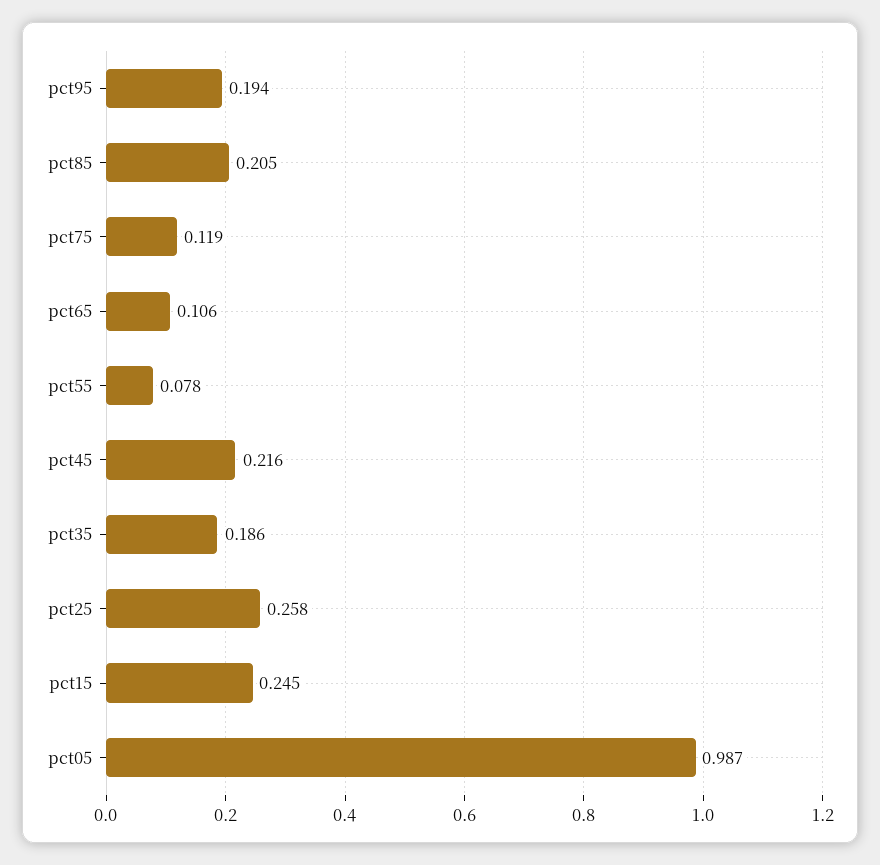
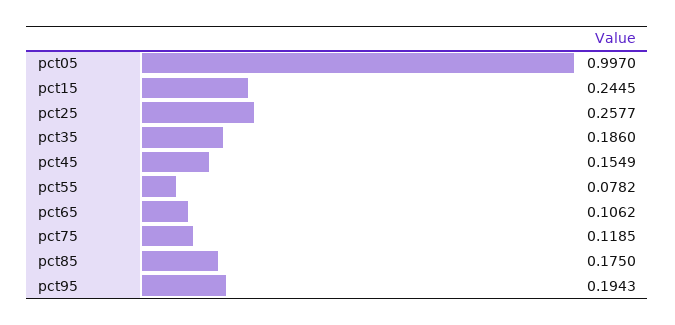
  {
    "pct95": 0.1943,
-   "pct85": 0.205,
+   "pct85": 0.175,
    "pct75": 0.1185,
    "pct65": 0.1062,
    "pct55": 0.0782,
-   "pct45": 0.216,
+   "pct45": 0.1549,
    "pct35": 0.186,
    "pct25": 0.2577,
    "pct15": 0.2445,
-   "pct05": 0.987
+   "pct05": 0.997
  }

